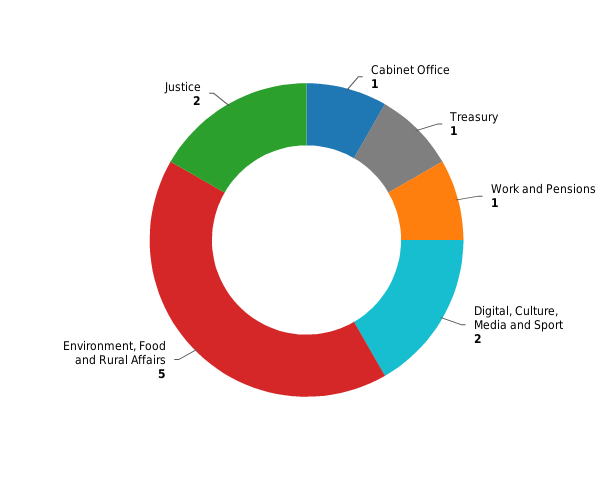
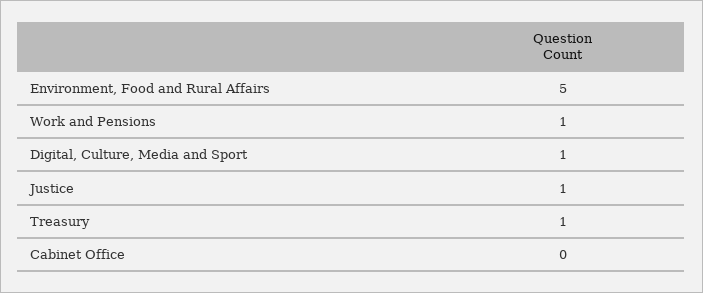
  {
-   "Cabinet Office": 1,
+   "Cabinet Office": 0,
    "Treasury": 1,
    "Work and Pensions": 1,
-   "Digital, Culture, Media and Sport": 2,
+   "Digital, Culture, Media and Sport": 1,
    "Environment, Food and Rural Affairs": 5,
-   "Justice": 2
+   "Justice": 1
  }

